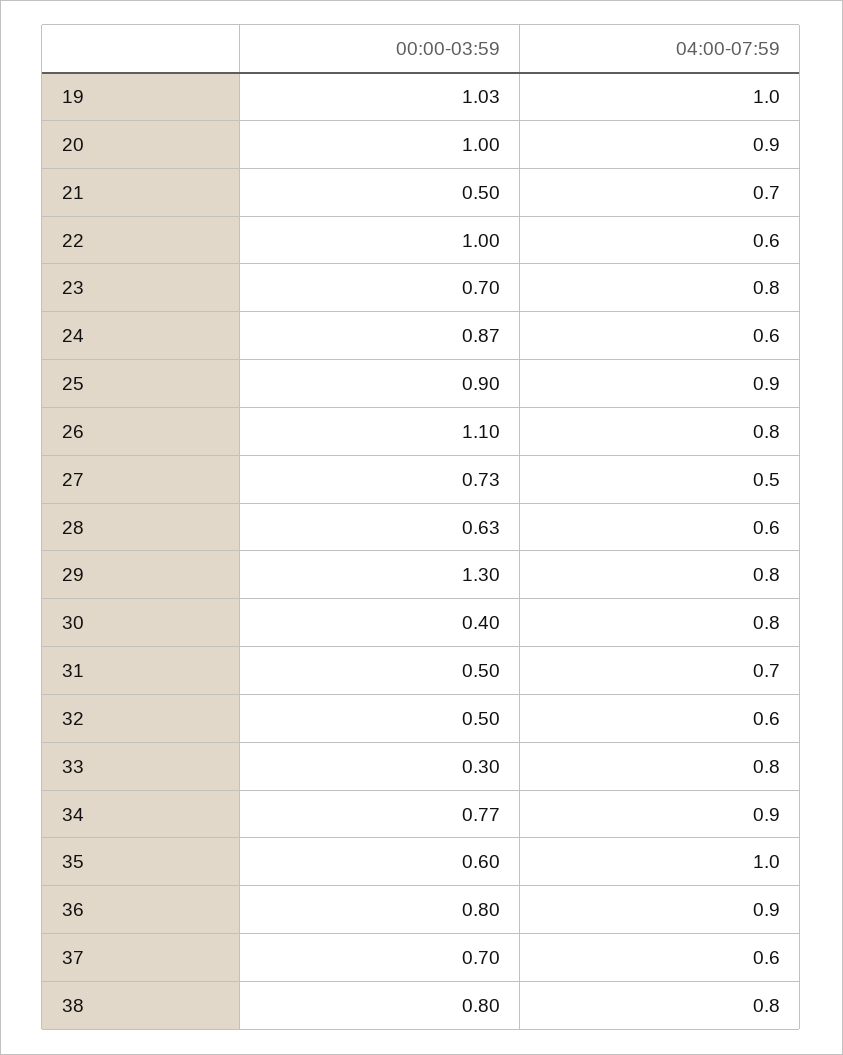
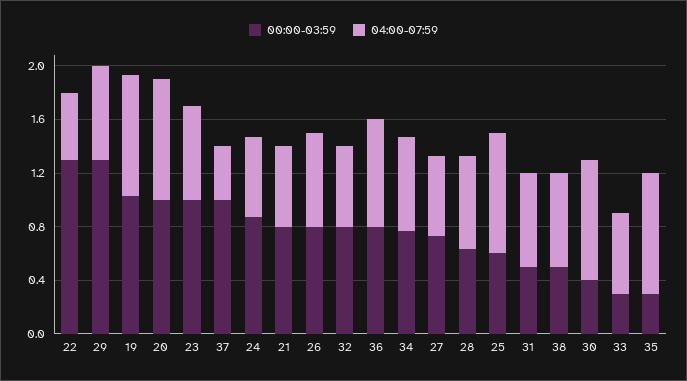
  {
    "00:00-03:59": {
      "19": 1.03,
      "20": 1,
-     "21": 0.5,
+     "21": 0.8,
-     "22": 1,
+     "22": 1.3,
-     "23": 0.7,
+     "23": 1,
      "24": 0.87,
-     "25": 0.9,
+     "25": 0.6,
-     "26": 1.1,
+     "26": 0.8,
      "27": 0.73,
      "28": 0.63,
      "29": 1.3,
      "30": 0.4,
      "31": 0.5,
-     "32": 0.5,
+     "32": 0.8,
      "33": 0.3,
      "34": 0.77,
-     "35": 0.6,
+     "35": 0.3,
      "36": 0.8,
-     "37": 0.7,
+     "37": 1,
-     "38": 0.8
+     "38": 0.5
    },
    "04:00-07:59": {
-     "19": 1,
+     "19": 0.9,
      "20": 0.9,
-     "21": 0.7,
+     "21": 0.6,
-     "22": 0.6,
+     "22": 0.5,
-     "23": 0.8,
+     "23": 0.7,
      "24": 0.6,
      "25": 0.9,
-     "26": 0.8,
+     "26": 0.7,
-     "27": 0.5,
+     "27": 0.6,
-     "28": 0.6,
+     "28": 0.7,
-     "29": 0.8,
+     "29": 0.7,
-     "30": 0.8,
+     "30": 0.9,
      "31": 0.7,
      "32": 0.6,
-     "33": 0.8,
+     "33": 0.6,
-     "34": 0.9,
+     "34": 0.7,
-     "35": 1,
+     "35": 0.9,
-     "36": 0.9,
+     "36": 0.8,
-     "37": 0.6,
+     "37": 0.4,
-     "38": 0.8
+     "38": 0.7
    }
  }

